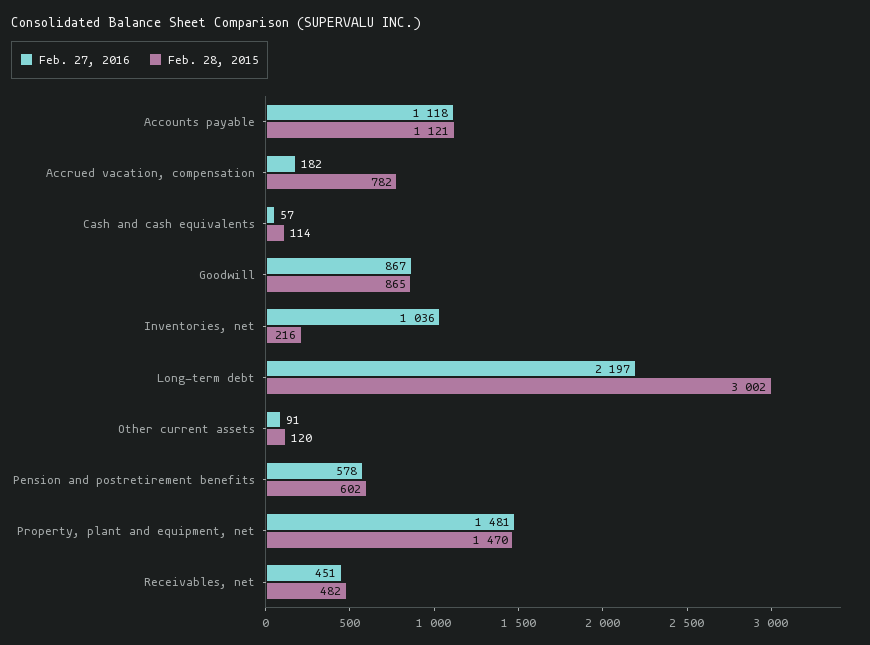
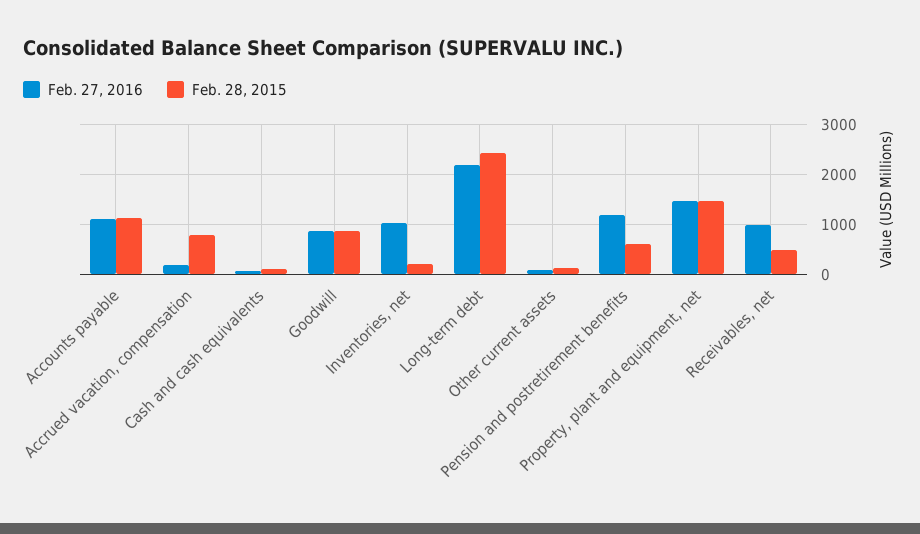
  {
    "Feb. 27, 2016": {
      "Accounts payable": 1118,
      "Accrued vacation, compensation": 182,
      "Cash and cash equivalents": 57,
      "Goodwill": 867,
      "Inventories, net": 1036,
      "Long-term debt": 2197,
      "Other current assets": 91,
-     "Pension and postretirement benefits": 578,
+     "Pension and postretirement benefits": 1200,
      "Property, plant and equipment, net": 1481,
-     "Receivables, net": 451
+     "Receivables, net": 1000
    },
    "Feb. 28, 2015": {
      "Accounts payable": 1121,
      "Accrued vacation, compensation": 782,
      "Cash and cash equivalents": 114,
      "Goodwill": 865,
      "Inventories, net": 216,
-     "Long-term debt": 3002,
+     "Long-term debt": 2400,
      "Other current assets": 120,
      "Pension and postretirement benefits": 602,
      "Property, plant and equipment, net": 1470,
      "Receivables, net": 482
    }
  }

